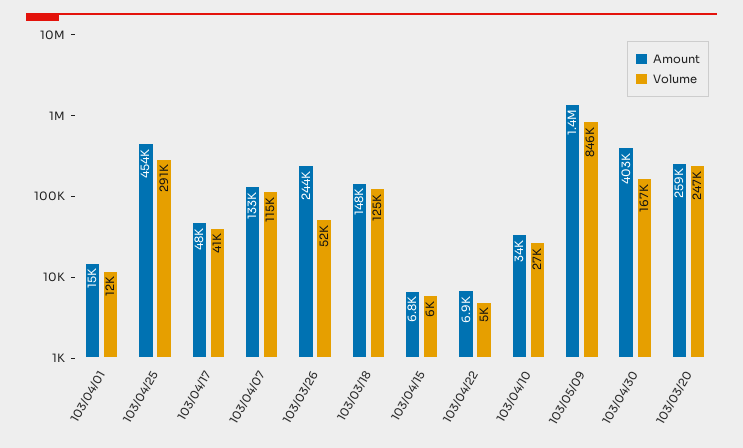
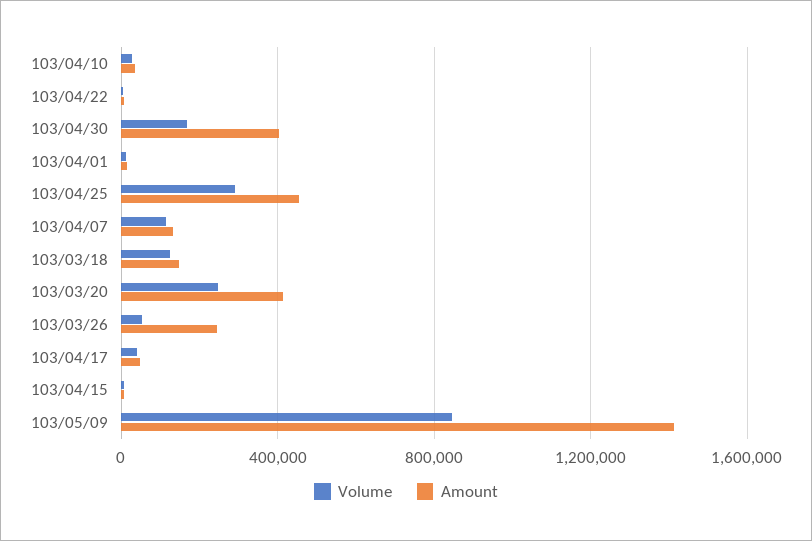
  {
    "Amount": {
      "103/04/01": 15000,
      "103/04/25": 454000,
      "103/04/17": 48000,
      "103/04/07": 133000,
      "103/03/26": 244000,
      "103/03/18": 148000,
      "103/04/15": 6800,
      "103/04/22": 6900,
      "103/04/10": 34000,
      "103/05/09": 1400000,
      "103/04/30": 403000,
-     "103/03/20": 259000
+     "103/03/20": 400000
    },
    "Volume": {
      "103/04/01": 12000,
      "103/04/25": 291000,
      "103/04/17": 41000,
      "103/04/07": 115000,
      "103/03/26": 52000,
      "103/03/18": 125000,
      "103/04/15": 6000,
      "103/04/22": 5000,
      "103/04/10": 27000,
      "103/05/09": 846000,
      "103/04/30": 167000,
      "103/03/20": 247000
    }
  }

